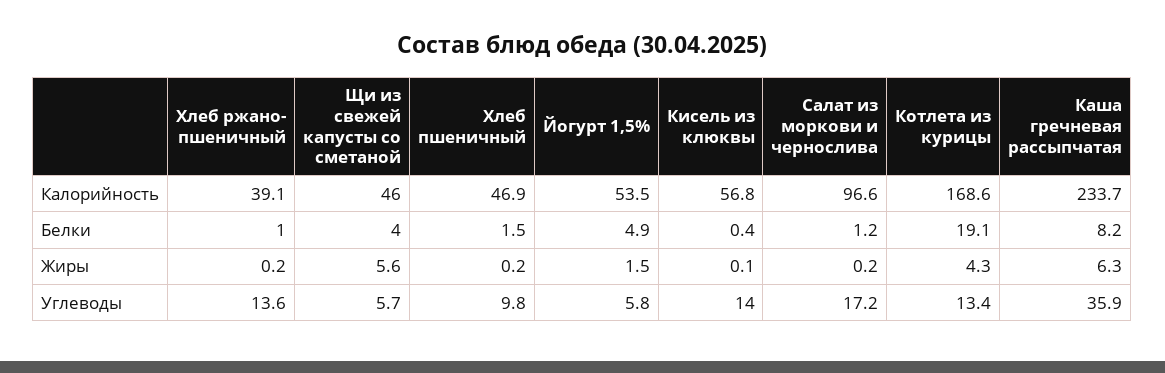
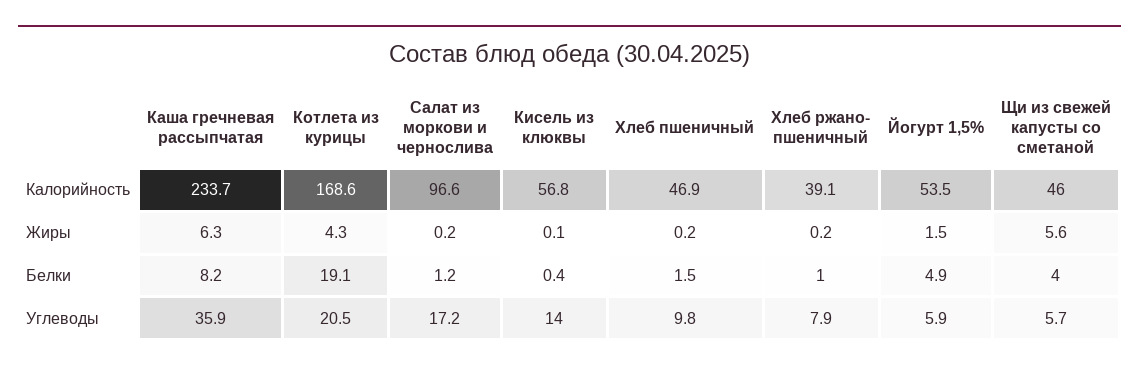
  {
    "Хлеб ржано- пшеничный": {
      "Калорийность": 39.1,
      "Белки": 1,
      "Жиры": 0.2,
-     "Углеводы": 13.6
+     "Углеводы": 7.9
    },
    "Щи из свежей капусты со сметаной": {
      "Калорийность": 46,
      "Белки": 4,
      "Жиры": 5.6,
      "Углеводы": 5.7
    },
    "Хлеб пшеничный": {
      "Калорийность": 46.9,
      "Белки": 1.5,
      "Жиры": 0.2,
      "Углеводы": 9.8
    },
    "Йогурт 1,5%": {
      "Калорийность": 53.5,
      "Белки": 4.9,
      "Жиры": 1.5,
-     "Углеводы": 5.8
+     "Углеводы": 5.9
    },
    "Кисель из клюквы": {
      "Калорийность": 56.8,
      "Белки": 0.4,
      "Жиры": 0.1,
      "Углеводы": 14
    },
    "Салат из моркови и чернослива": {
      "Калорийность": 96.6,
      "Белки": 1.2,
      "Жиры": 0.2,
      "Углеводы": 17.2
    },
    "Котлета из курицы": {
      "Калорийность": 168.6,
      "Белки": 19.1,
      "Жиры": 4.3,
-     "Углеводы": 13.4
+     "Углеводы": 20.5
    },
    "Каша гречневая рассыпчатая": {
      "Калорийность": 233.7,
      "Белки": 8.2,
      "Жиры": 6.3,
      "Углеводы": 35.9
    }
  }

